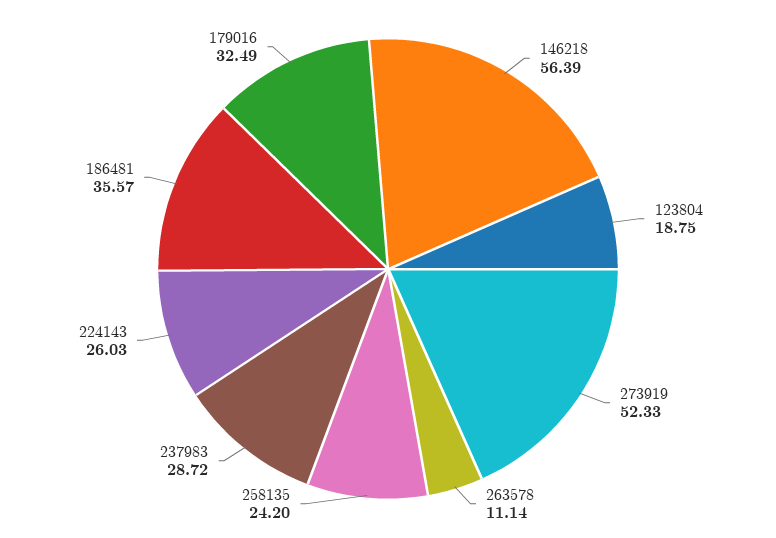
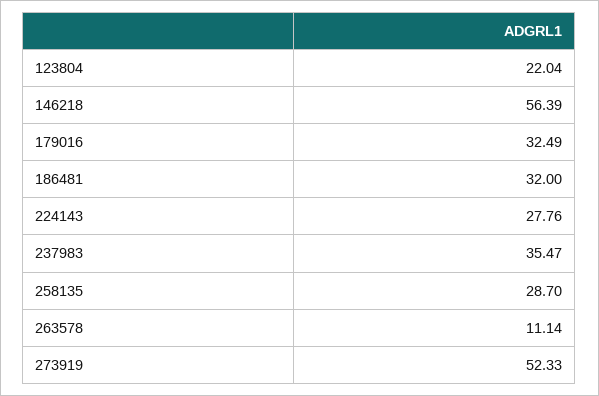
  {
    "146218": 56.39,
-   "123804": 18.75,
+   "123804": 22.04,
    "273919": 52.33,
    "263578": 11.14,
-   "258135": 24.2,
+   "258135": 28.7,
-   "237983": 28.72,
+   "237983": 35.47,
-   "224143": 26.03,
+   "224143": 27.76,
-   "186481": 35.57,
+   "186481": 32,
    "179016": 32.49
  }

